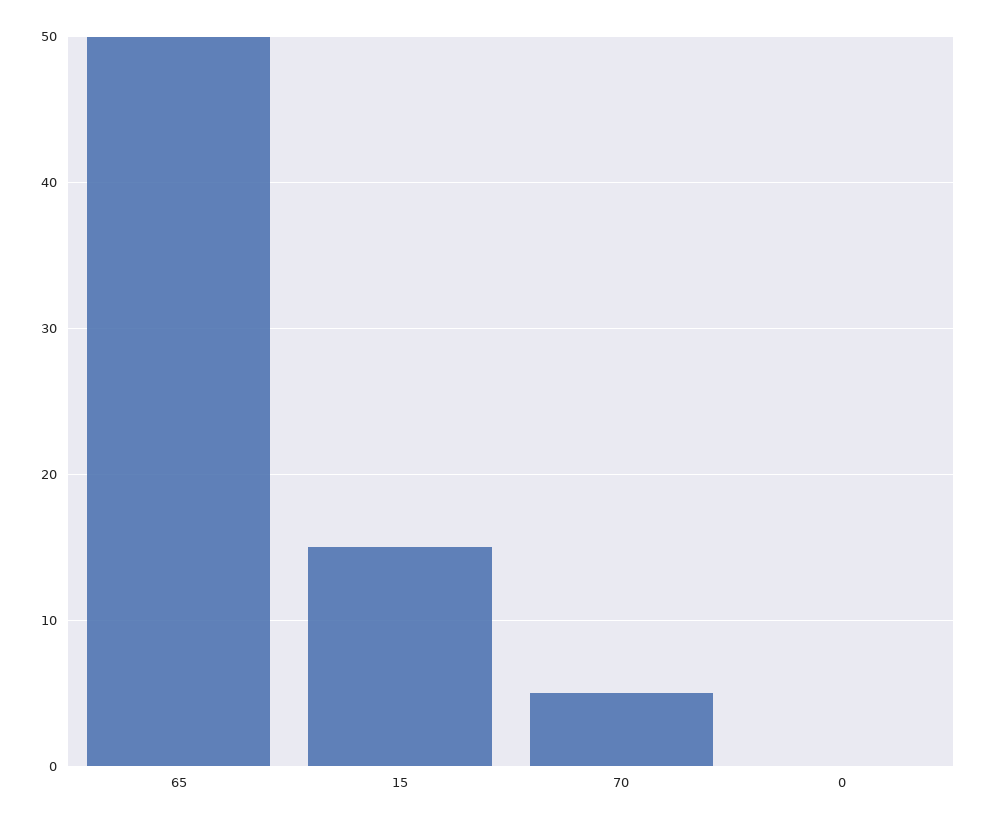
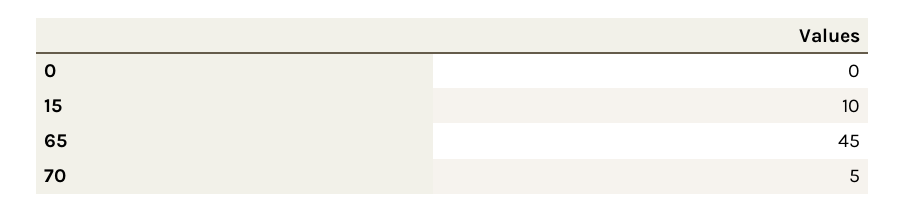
  {
-   "65": 50,
+   "65": 45,
-   "15": 15,
+   "15": 10,
    "70": 5,
    "0": 0
  }

